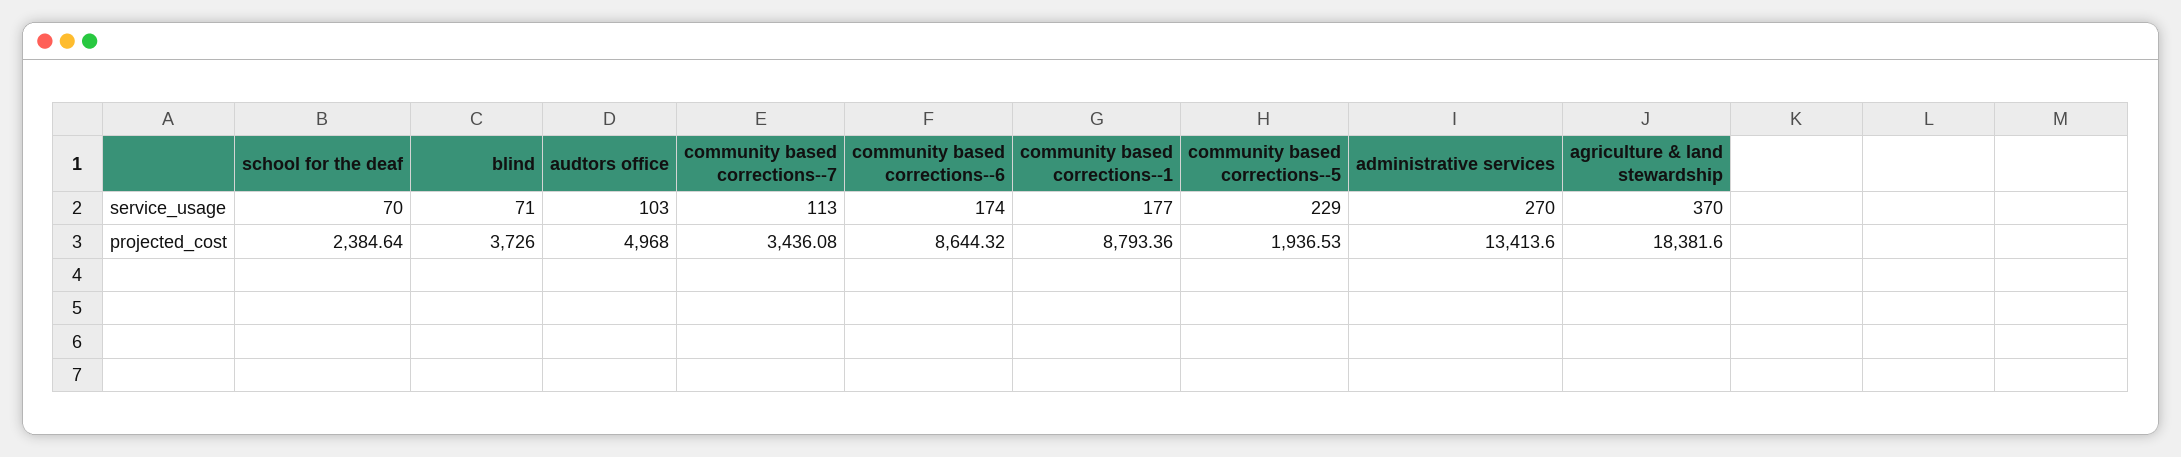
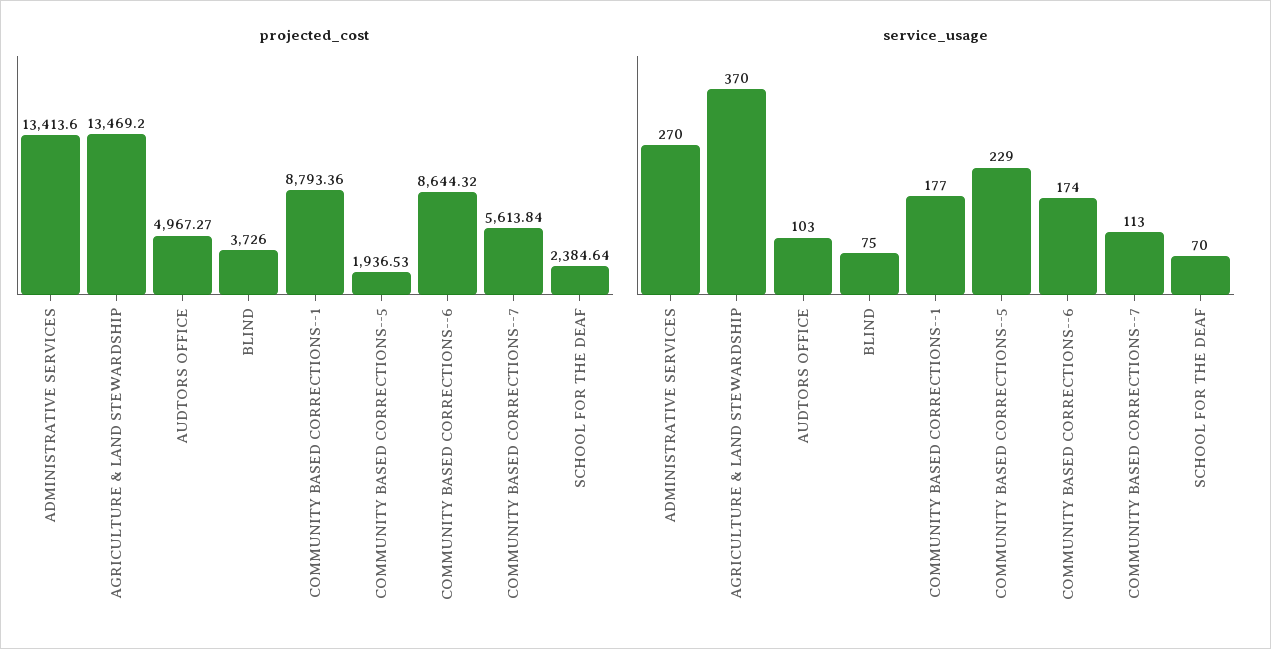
  {
    "service_usage": {
      "school for the deaf": 70,
-     "blind": 71,
+     "blind": 75,
      "audtors office": 103,
      "community based corrections--7": 113,
      "community based corrections--6": 174,
      "community based corrections--1": 177,
      "community based corrections--5": 229,
      "administrative services": 270,
      "agriculture & land stewardship": 370
    },
    "projected_cost": {
      "school for the deaf": 2384.64,
      "blind": 3726,
-     "audtors office": 4968,
+     "audtors office": 4967.27,
-     "community based corrections--7": 3436.08,
+     "community based corrections--7": 5613.84,
      "community based corrections--6": 8644.32,
      "community based corrections--1": 8793.36,
      "community based corrections--5": 1936.53,
      "administrative services": 13413.6,
-     "agriculture & land stewardship": 18381.6
+     "agriculture & land stewardship": 13469.2
    }
  }

